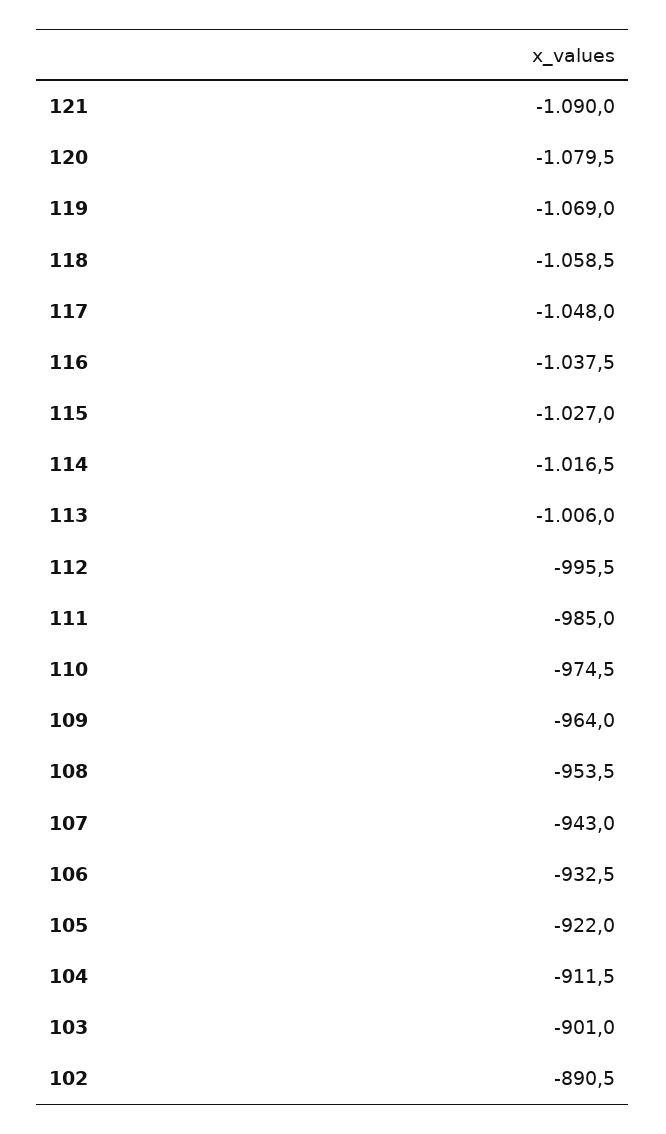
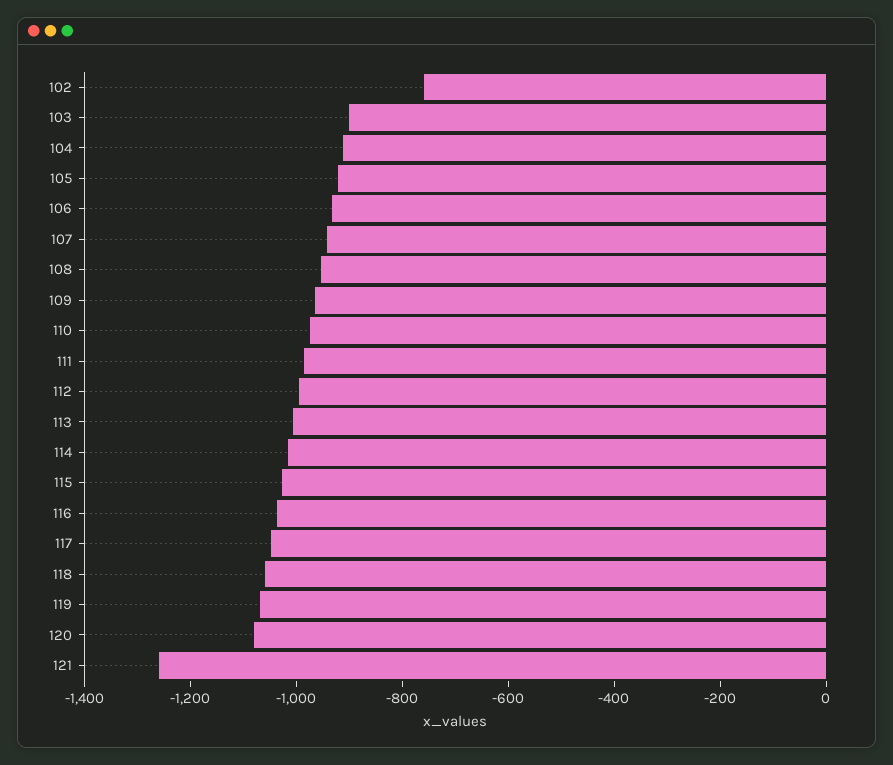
  {
-   "121": -1090,
+   "121": -1250,
    "120": -1079.5,
    "119": -1069,
    "118": -1058.5,
    "117": -1048,
    "116": -1037.5,
    "115": -1027,
    "114": -1016.5,
    "113": -1006,
    "112": -995.5,
    "111": -985,
    "110": -974.5,
    "109": -964,
    "108": -953.5,
    "107": -943,
    "106": -932.5,
    "105": -922,
    "104": -911.5,
    "103": -901,
-   "102": -890.5
+   "102": -750
  }

